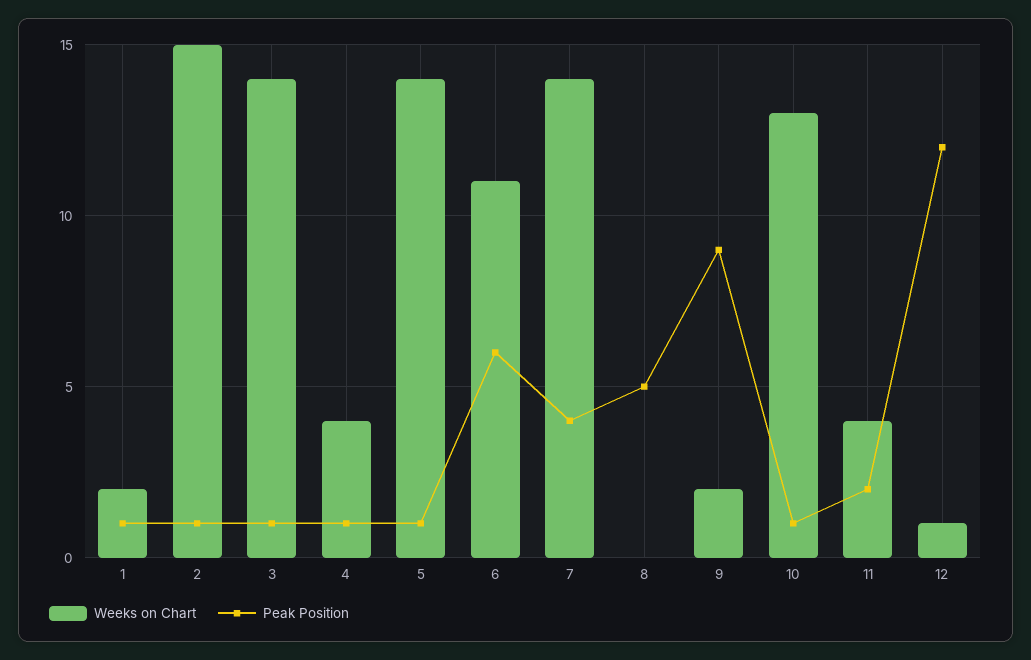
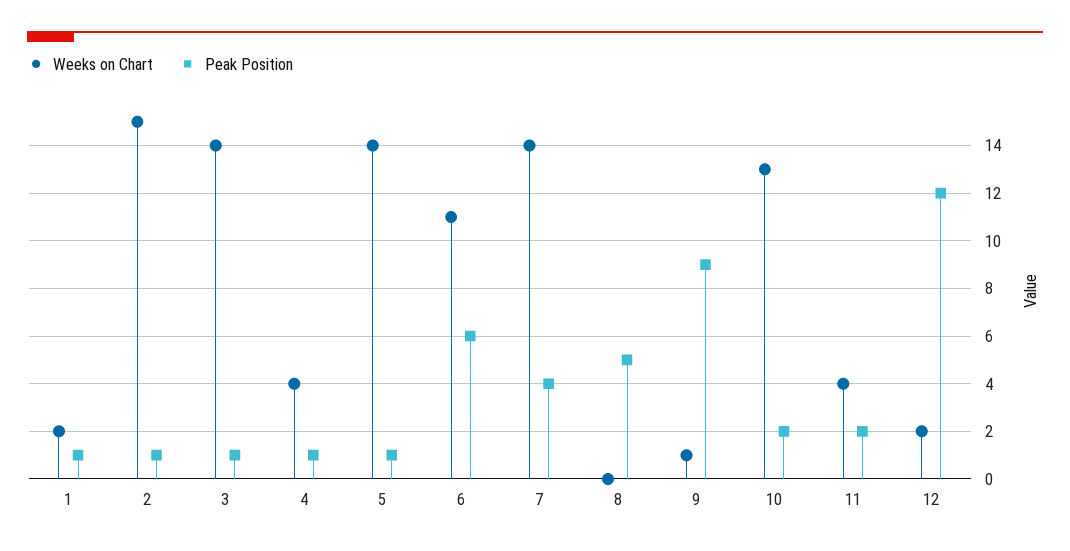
  {
    "Weeks on Chart": {
      "1": 2,
      "2": 15,
      "3": 14,
      "4": 4,
      "5": 14,
      "6": 11,
      "7": 14,
      "8": 0,
-     "9": 2,
+     "9": 1,
      "10": 13,
      "11": 4,
-     "12": 1
+     "12": 2
    },
    "Peak Position": {
      "1": 1,
      "2": 1,
      "3": 1,
      "4": 1,
      "5": 1,
      "6": 6,
      "7": 4,
      "8": 5,
      "9": 9,
-     "10": 1,
+     "10": 2,
      "11": 2,
      "12": 12
    }
  }

